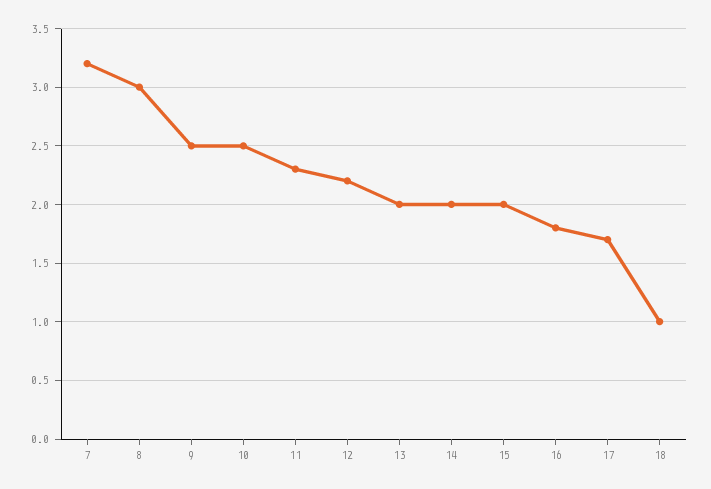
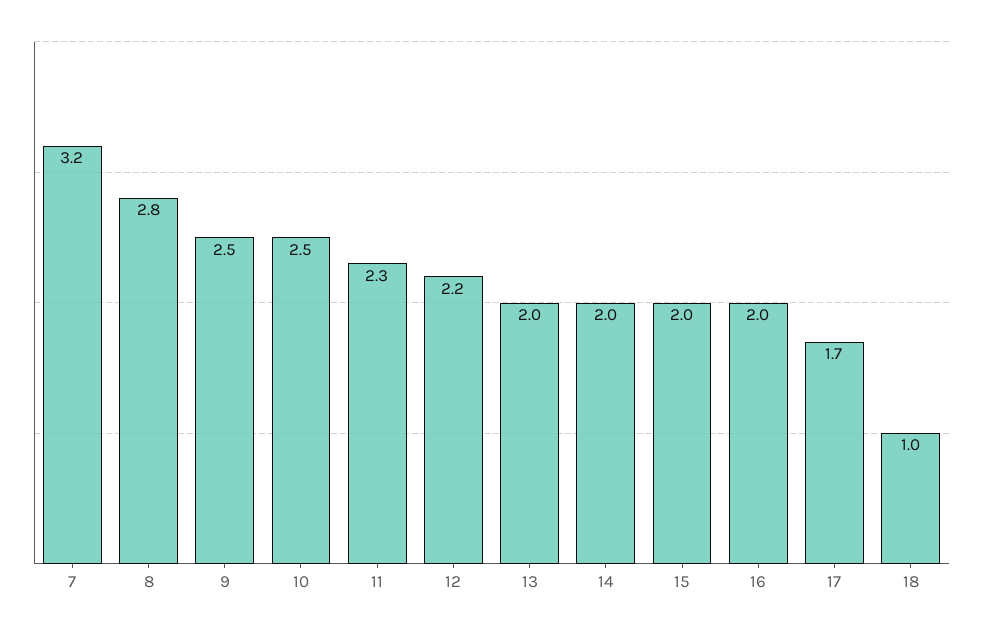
  {
    "7": 3.2,
-   "8": 3,
+   "8": 2.8,
    "9": 2.5,
    "10": 2.5,
    "11": 2.3,
    "12": 2.2,
    "13": 2,
    "14": 2,
    "15": 2,
-   "16": 1.8,
+   "16": 2,
    "17": 1.7,
    "18": 1
  }

